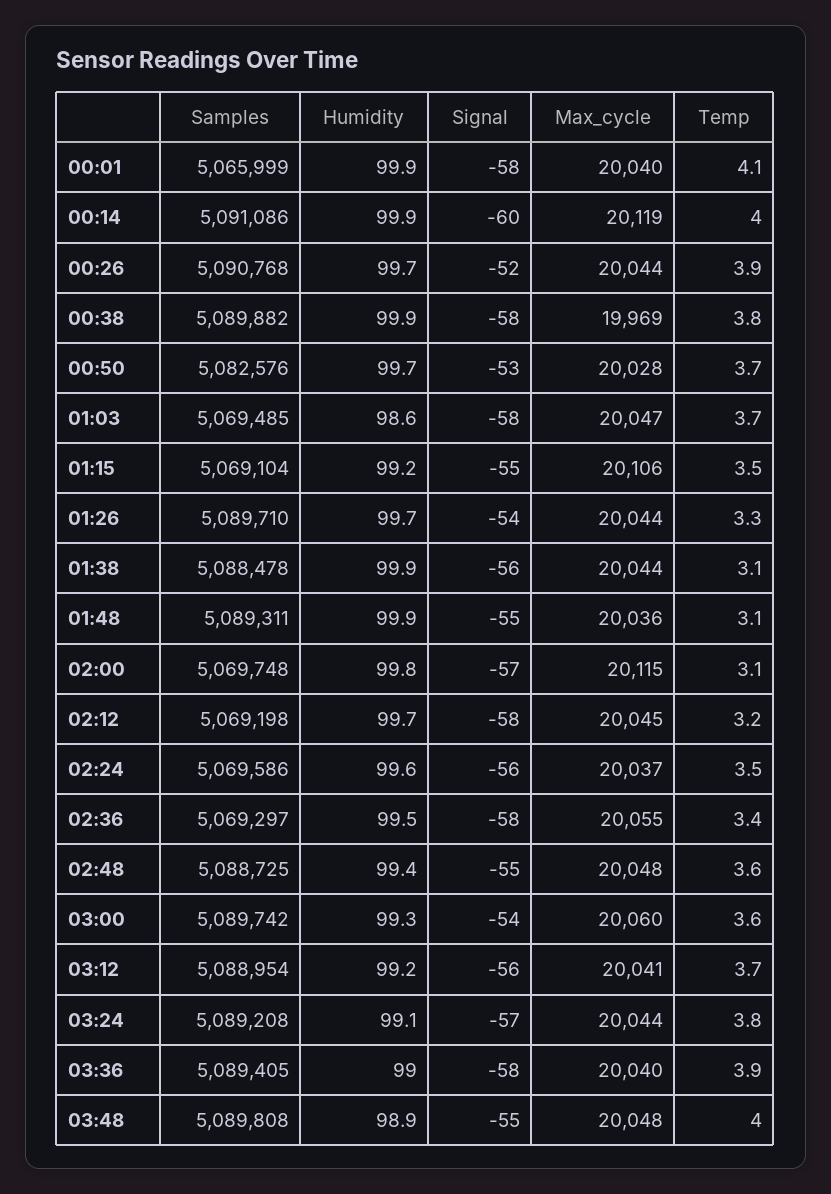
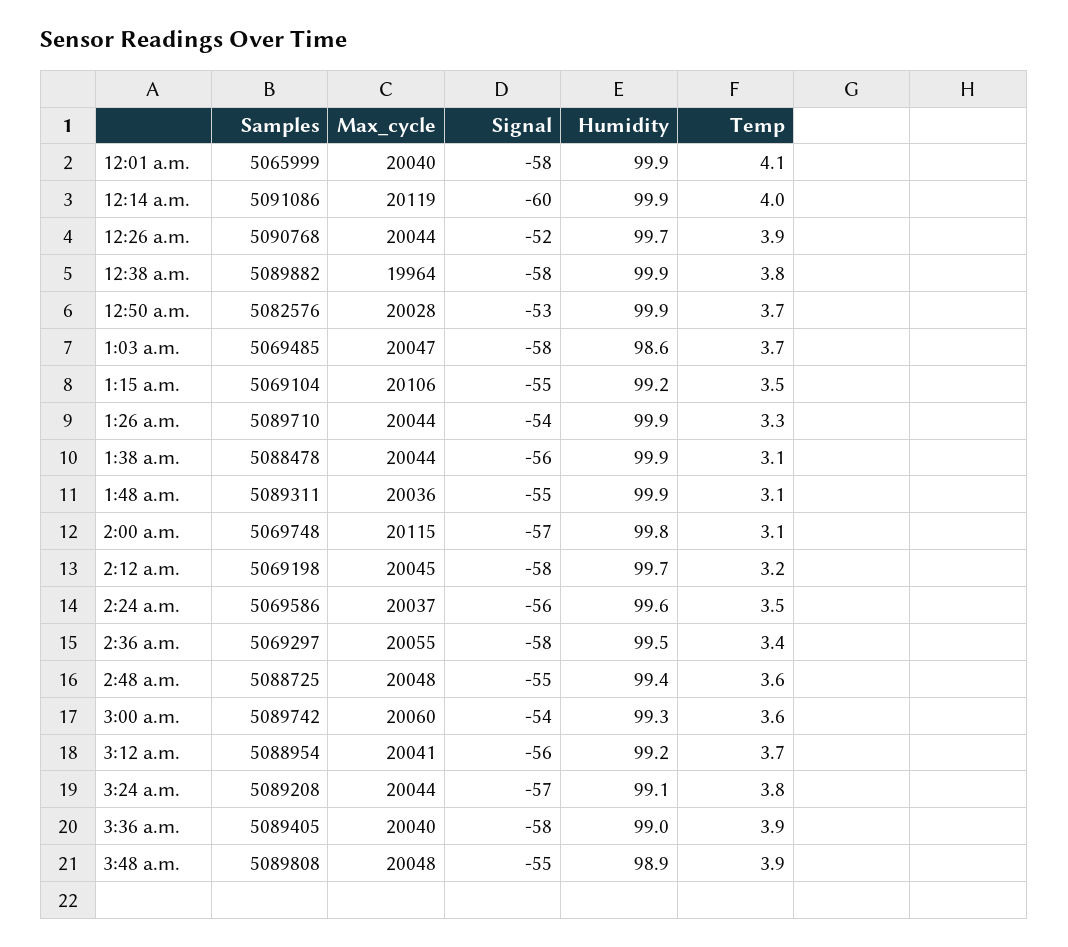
  {
    "Samples": {
      "00:01": 5065999,
      "00:14": 5091086,
      "00:26": 5090768,
      "00:38": 5089882,
      "00:50": 5082576,
      "01:03": 5069485,
      "01:15": 5069104,
      "01:26": 5089710,
      "01:38": 5088478,
      "01:48": 5089311,
      "02:00": 5069748,
      "02:12": 5069198,
      "02:24": 5069586,
      "02:36": 5069297,
      "02:48": 5088725,
      "03:00": 5089742,
      "03:12": 5088954,
      "03:24": 5089208,
      "03:36": 5089405,
      "03:48": 5089808
    },
    "Humidity": {
      "00:01": 99.9,
      "00:14": 99.9,
      "00:26": 99.7,
      "00:38": 99.9,
-     "00:50": 99.7,
+     "00:50": 99.9,
      "01:03": 98.6,
      "01:15": 99.2,
-     "01:26": 99.7,
+     "01:26": 99.9,
      "01:38": 99.9,
      "01:48": 99.9,
      "02:00": 99.8,
      "02:12": 99.7,
      "02:24": 99.6,
      "02:36": 99.5,
      "02:48": 99.4,
      "03:00": 99.3,
      "03:12": 99.2,
      "03:24": 99.1,
      "03:36": 99,
      "03:48": 98.9
    },
    "Signal": {
      "00:01": -58,
      "00:14": -60,
      "00:26": -52,
      "00:38": -58,
      "00:50": -53,
      "01:03": -58,
      "01:15": -55,
      "01:26": -54,
      "01:38": -56,
      "01:48": -55,
      "02:00": -57,
      "02:12": -58,
      "02:24": -56,
      "02:36": -58,
      "02:48": -55,
      "03:00": -54,
      "03:12": -56,
      "03:24": -57,
      "03:36": -58,
      "03:48": -55
    },
    "Max_cycle": {
      "00:01": 20040,
      "00:14": 20119,
      "00:26": 20044,
-     "00:38": 19969,
+     "00:38": 19964,
      "00:50": 20028,
      "01:03": 20047,
      "01:15": 20106,
      "01:26": 20044,
      "01:38": 20044,
      "01:48": 20036,
      "02:00": 20115,
      "02:12": 20045,
      "02:24": 20037,
      "02:36": 20055,
      "02:48": 20048,
      "03:00": 20060,
      "03:12": 20041,
      "03:24": 20044,
      "03:36": 20040,
      "03:48": 20048
    },
    "Temp": {
      "00:01": 4.1,
      "00:14": 4,
      "00:26": 3.9,
      "00:38": 3.8,
      "00:50": 3.7,
      "01:03": 3.7,
      "01:15": 3.5,
      "01:26": 3.3,
      "01:38": 3.1,
      "01:48": 3.1,
      "02:00": 3.1,
      "02:12": 3.2,
      "02:24": 3.5,
      "02:36": 3.4,
      "02:48": 3.6,
      "03:00": 3.6,
      "03:12": 3.7,
      "03:24": 3.8,
      "03:36": 3.9,
-     "03:48": 4
+     "03:48": 3.9
    }
  }

